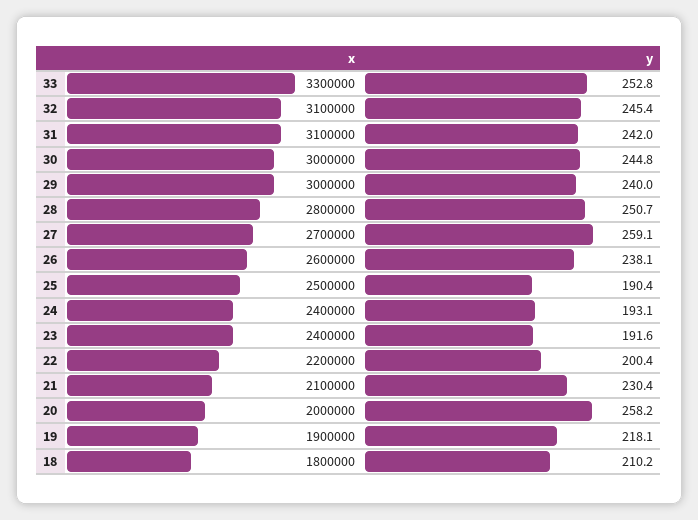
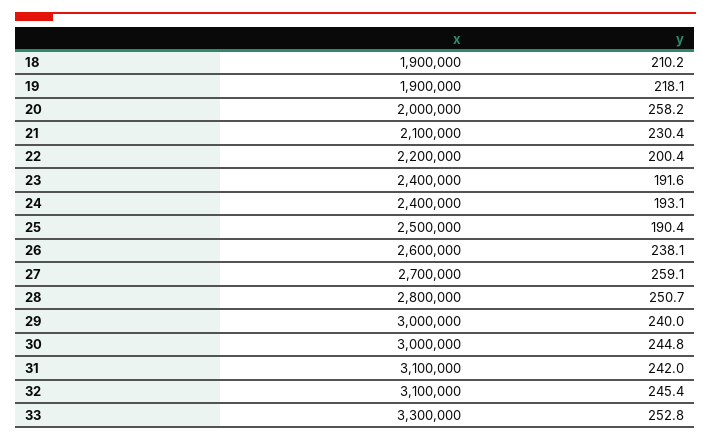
  {
    "x": {
      "33": 3300000,
      "32": 3100000,
      "31": 3100000,
      "30": 3000000,
      "29": 3000000,
      "28": 2800000,
      "27": 2700000,
      "26": 2600000,
      "25": 2500000,
      "24": 2400000,
      "23": 2400000,
      "22": 2200000,
      "21": 2100000,
      "20": 2000000,
      "19": 1900000,
-     "18": 1800000
+     "18": 1900000
    },
    "y": {
      "33": 252.8,
      "32": 245.4,
      "31": 242,
      "30": 244.8,
      "29": 240,
      "28": 250.7,
      "27": 259.1,
      "26": 238.1,
      "25": 190.4,
      "24": 193.1,
      "23": 191.6,
      "22": 200.4,
      "21": 230.4,
      "20": 258.2,
      "19": 218.1,
      "18": 210.2
    }
  }

